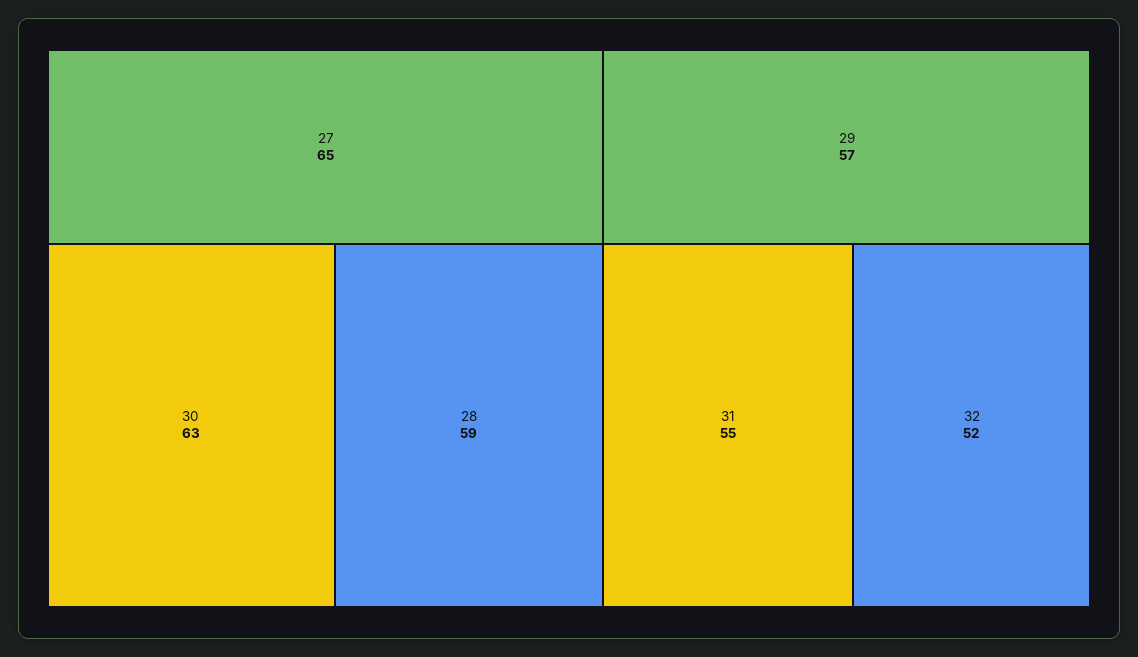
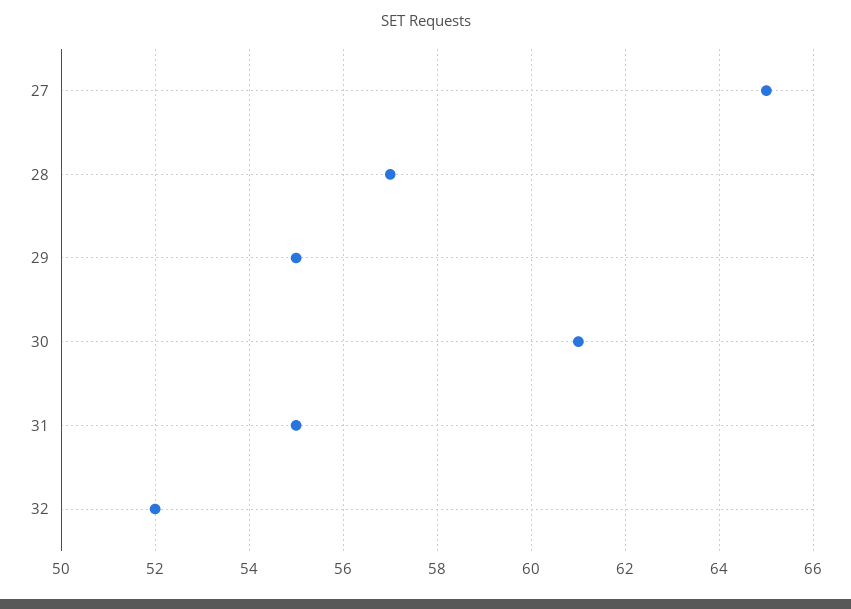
  {
    "27": 65,
-   "30": 63,
+   "30": 61,
-   "28": 59,
+   "28": 57,
-   "29": 57,
+   "29": 55,
    "31": 55,
    "32": 52
  }

